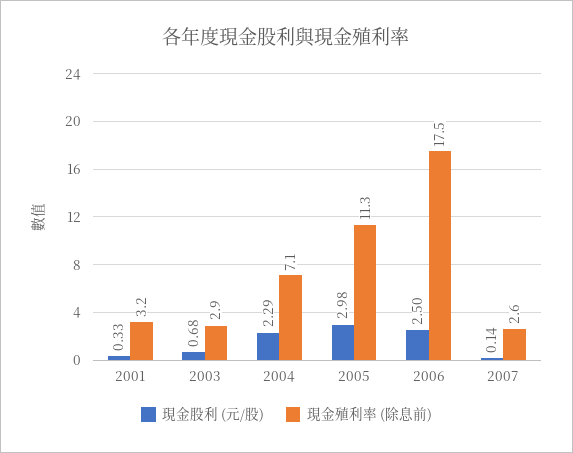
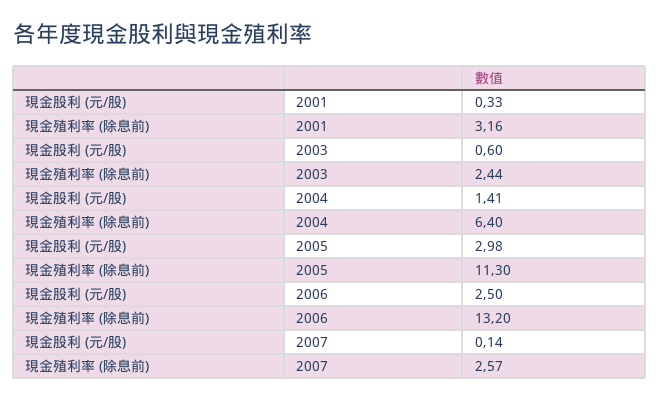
  {
    "現金股利 (元/股)": {
      "2001": 0.33,
-     "2003": 0.68,
+     "2003": 0.6,
-     "2004": 2.29,
+     "2004": 1.41,
      "2005": 2.98,
      "2006": 2.5,
      "2007": 0.14
    },
    "現金殖利率 (除息前)": {
      "2001": 3.16,
-     "2003": 2.9,
+     "2003": 2.44,
-     "2004": 7.1,
+     "2004": 6.4,
      "2005": 11.3,
-     "2006": 17.5,
+     "2006": 13.2,
      "2007": 2.57
    }
  }

